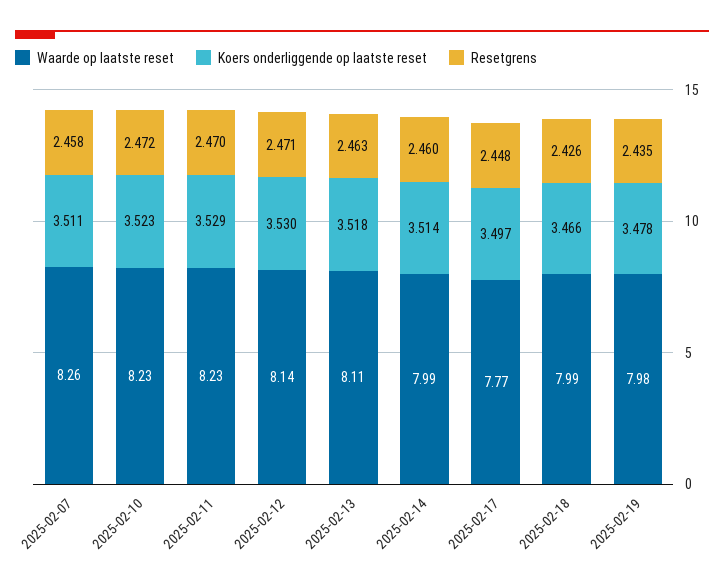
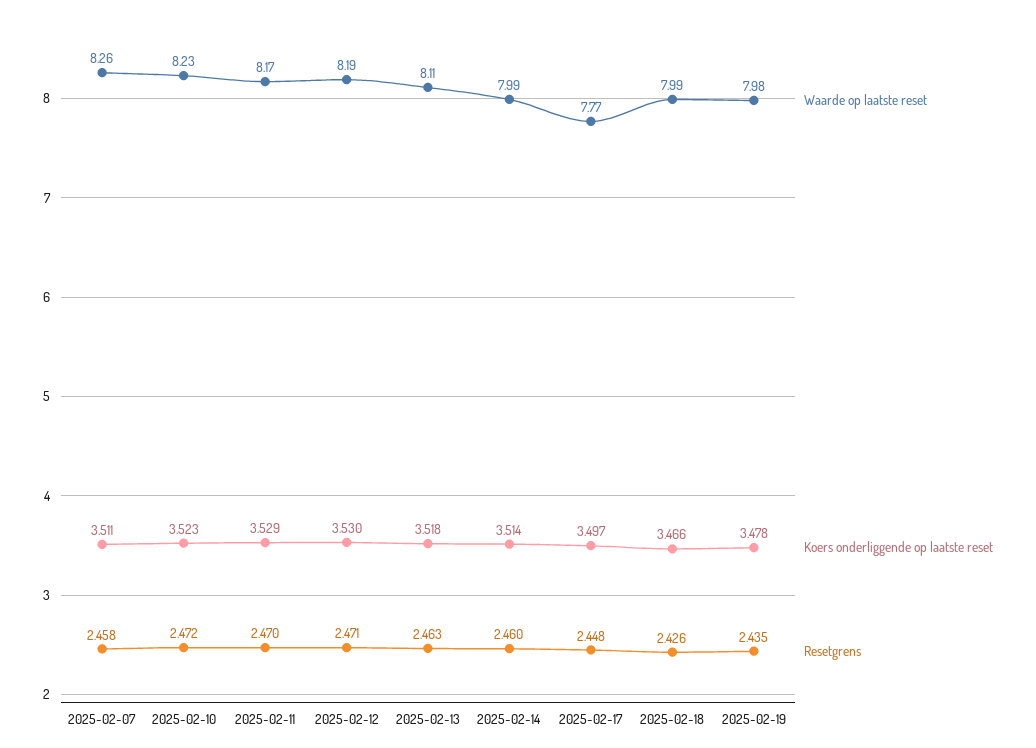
  {
    "Waarde op laatste reset": {
      "2025-02-07": 8.26,
      "2025-02-10": 8.23,
-     "2025-02-11": 8.23,
+     "2025-02-11": 8.17,
-     "2025-02-12": 8.14,
+     "2025-02-12": 8.19,
      "2025-02-13": 8.11,
      "2025-02-14": 7.99,
      "2025-02-17": 7.77,
      "2025-02-18": 7.99,
      "2025-02-19": 7.98
    },
    "Koers onderliggende op laatste reset": {
      "2025-02-07": 3.511,
      "2025-02-10": 3.523,
      "2025-02-11": 3.529,
      "2025-02-12": 3.53,
      "2025-02-13": 3.518,
      "2025-02-14": 3.514,
      "2025-02-17": 3.497,
      "2025-02-18": 3.466,
      "2025-02-19": 3.478
    },
    "Resetgrens": {
      "2025-02-07": 2.458,
      "2025-02-10": 2.472,
      "2025-02-11": 2.47,
      "2025-02-12": 2.471,
      "2025-02-13": 2.463,
      "2025-02-14": 2.46,
      "2025-02-17": 2.448,
      "2025-02-18": 2.426,
      "2025-02-19": 2.435
    }
  }

